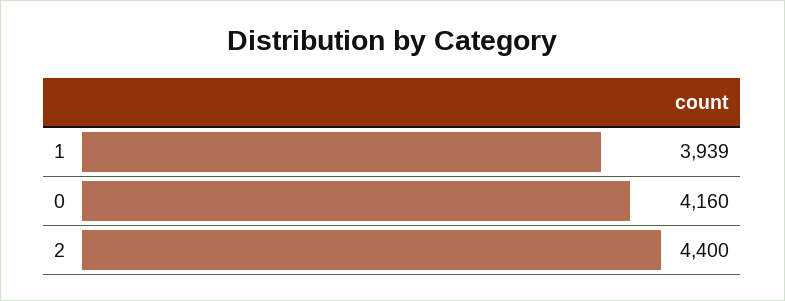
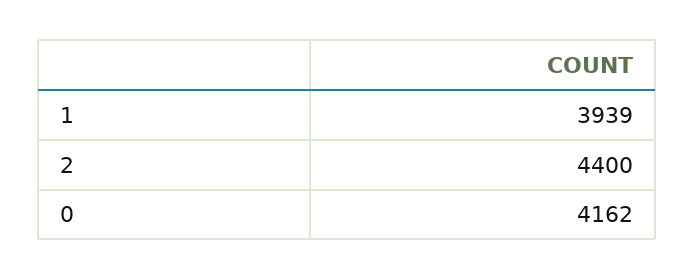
  {
    "1": 3939,
-   "0": 4160,
+   "0": 4162,
    "2": 4400
  }

